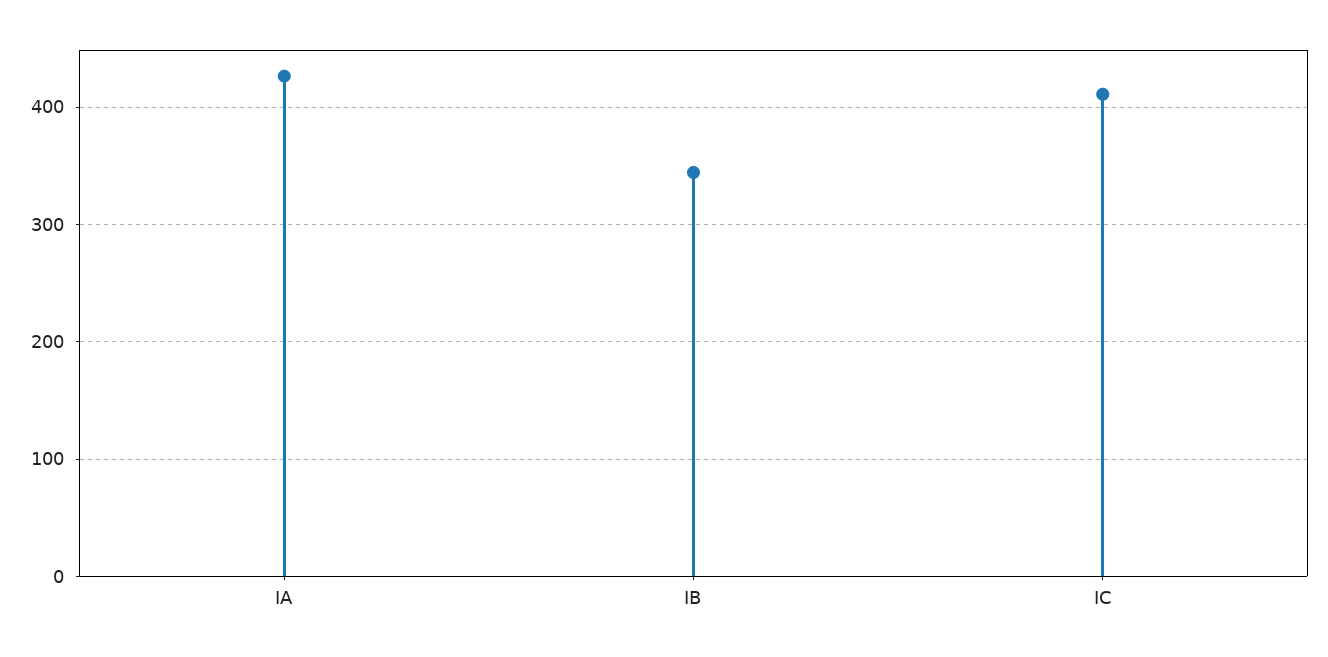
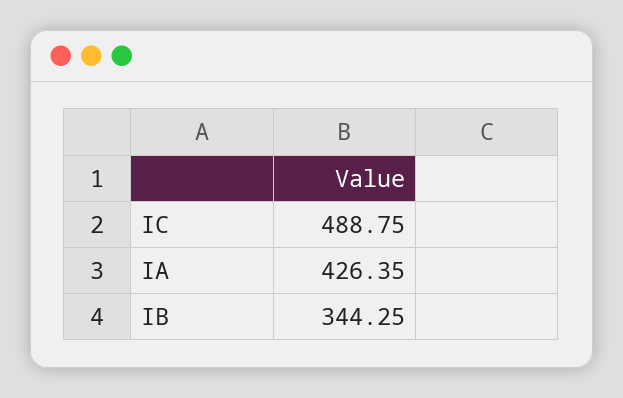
  {
    "IA": 426.35,
    "IB": 344.25,
-   "IC": 410
+   "IC": 488.75
  }

